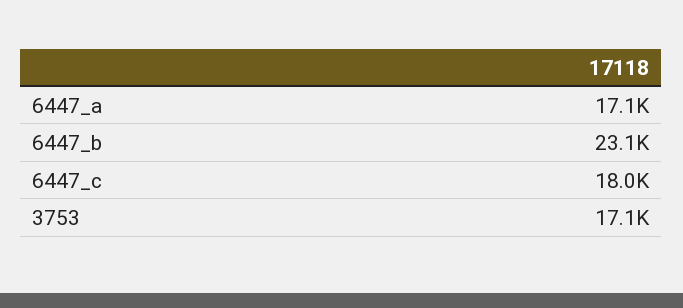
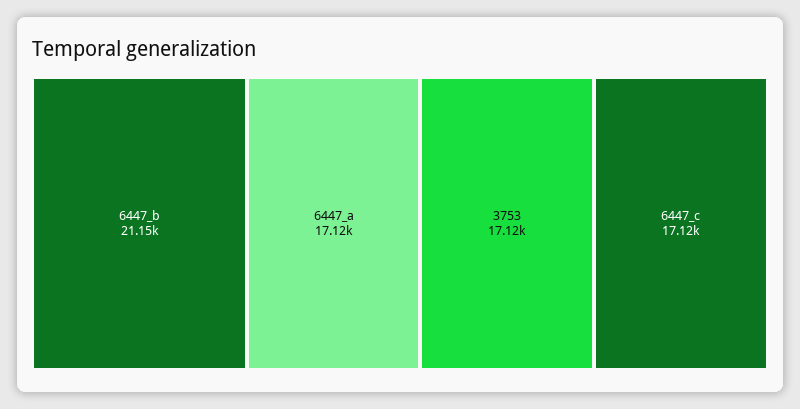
  {
    "6447_a": 17120,
-   "6447_b": 23100,
+   "6447_b": 21150,
-   "6447_c": 18000,
+   "6447_c": 17120,
    "3753": 17120
  }

